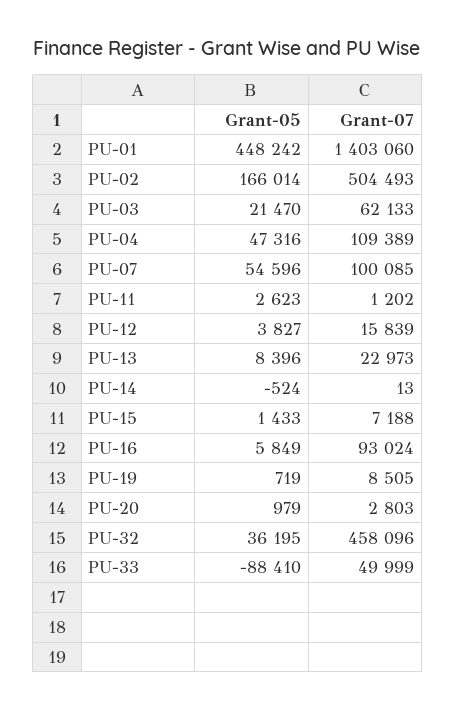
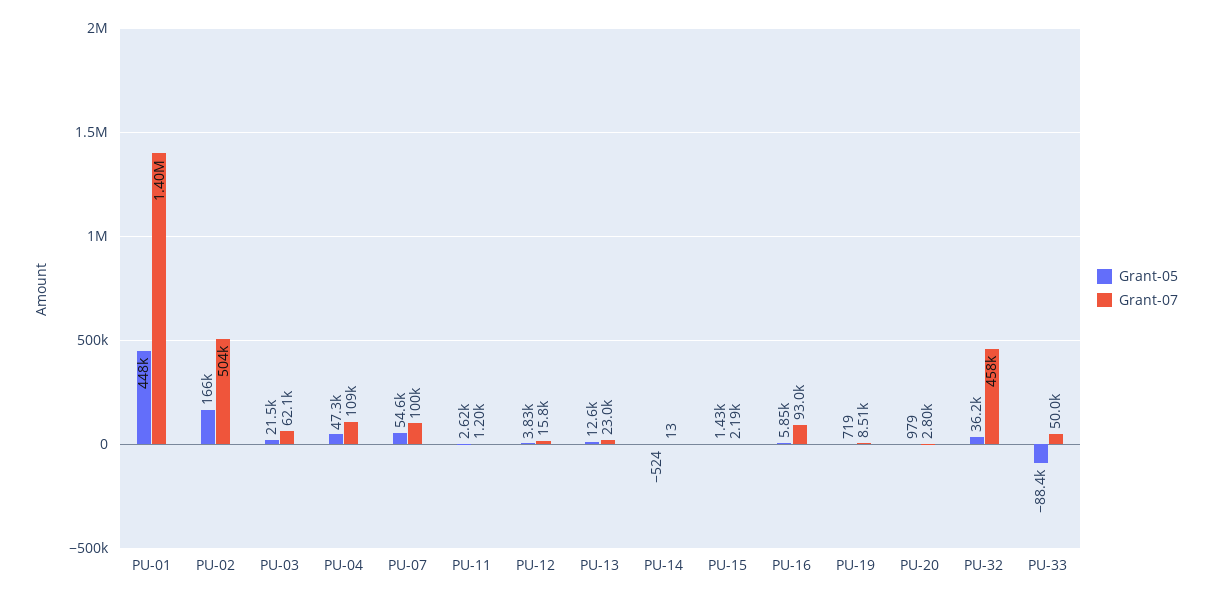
  {
    "Grant-05": {
      "PU-01": 448242,
      "PU-02": 166014,
      "PU-03": 21470,
      "PU-04": 47316,
      "PU-07": 54596,
      "PU-11": 2623,
      "PU-12": 3827,
-     "PU-13": 8396,
+     "PU-13": 12600,
      "PU-14": -524,
      "PU-15": 1433,
      "PU-16": 5849,
      "PU-19": 719,
      "PU-20": 979,
      "PU-32": 36195,
      "PU-33": -88410
    },
    "Grant-07": {
      "PU-01": 1403060,
      "PU-02": 504493,
      "PU-03": 62133,
      "PU-04": 109389,
      "PU-07": 100085,
      "PU-11": 1202,
      "PU-12": 15839,
      "PU-13": 22973,
      "PU-14": 13,
-     "PU-15": 7188,
+     "PU-15": 2190,
      "PU-16": 93024,
      "PU-19": 8505,
      "PU-20": 2803,
      "PU-32": 458096,
      "PU-33": 49999
    }
  }

